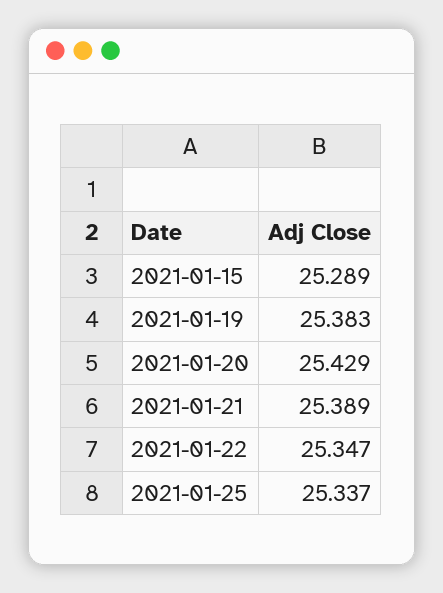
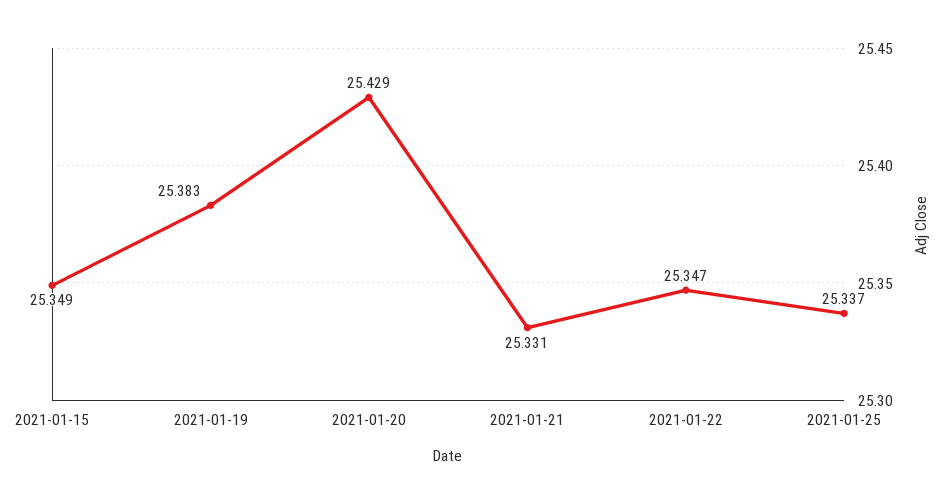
  {
-   "2021-01-15": 25.289,
+   "2021-01-15": 25.349,
    "2021-01-19": 25.383,
    "2021-01-20": 25.429,
-   "2021-01-21": 25.389,
+   "2021-01-21": 25.331,
    "2021-01-22": 25.347,
    "2021-01-25": 25.337
  }

